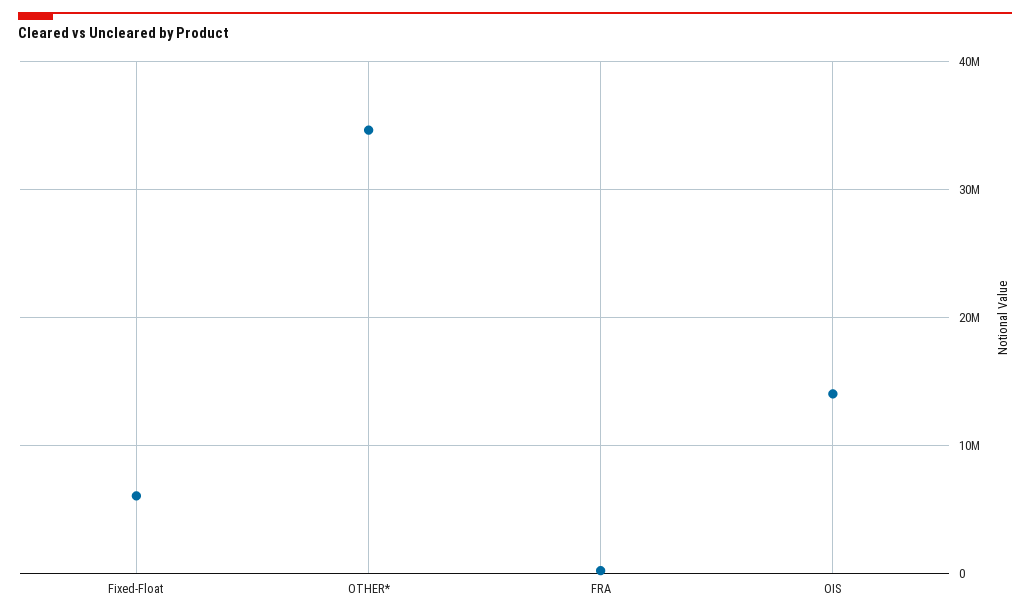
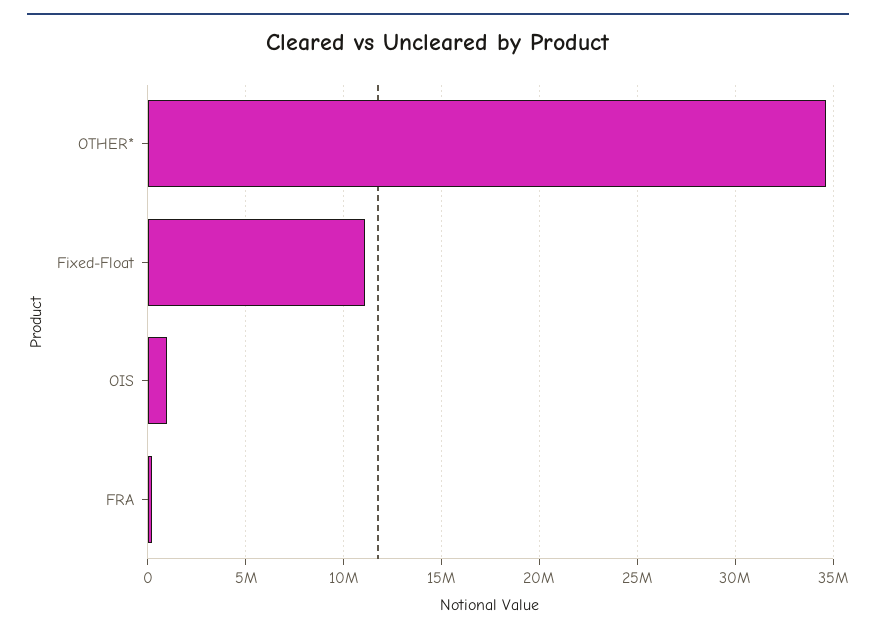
  {
-   "Fixed-Float": 6000000,
+   "Fixed-Float": 11000000,
    "OTHER*": 34500000,
    "FRA": 0,
-   "OIS": 14000000
+   "OIS": 1000000
  }

